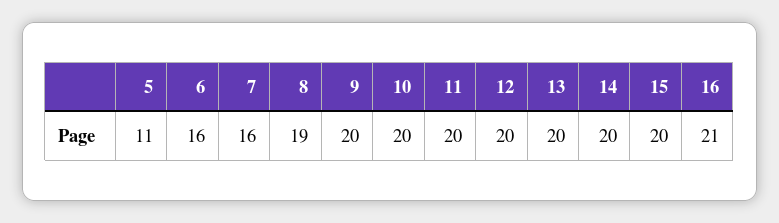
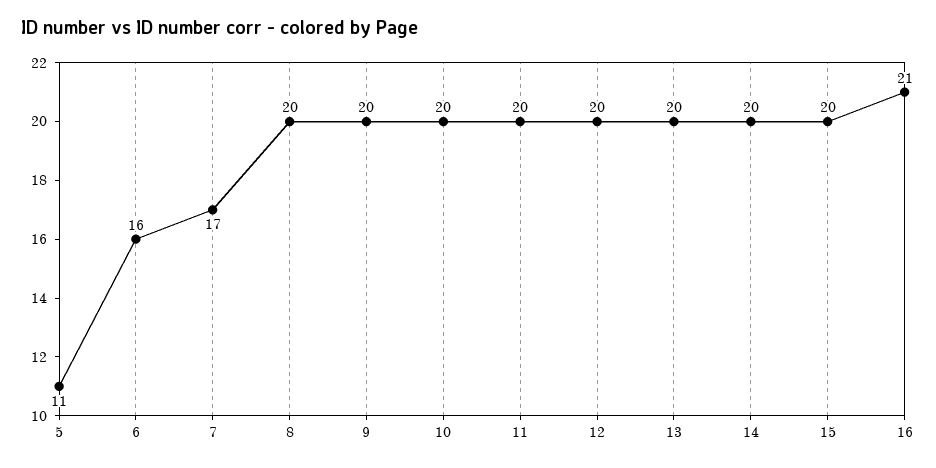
  {
    "5": 11,
    "6": 16,
-   "7": 16,
+   "7": 17,
-   "8": 19,
+   "8": 20,
    "9": 20,
    "10": 20,
    "11": 20,
    "12": 20,
    "13": 20,
    "14": 20,
    "15": 20,
    "16": 21
  }

